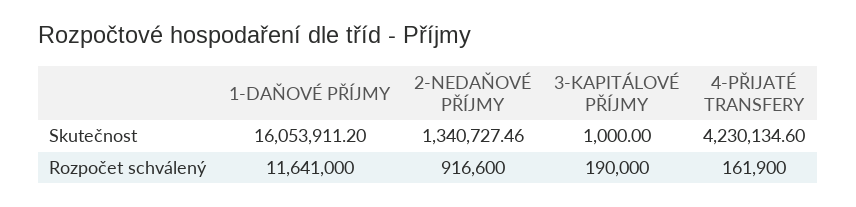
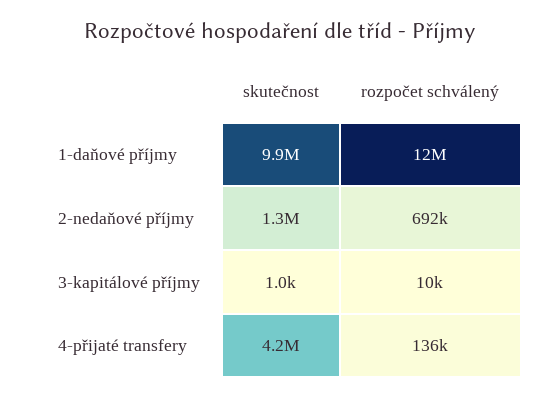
  {
    "1-DAŇOVÉ PŘÍJMY": {
-     "Skutečnost": 16053911.2,
+     "Skutečnost": 9900000,
      "Rozpočet schválený": 11641000
    },
    "2-NEDAŇOVÉ PŘÍJMY": {
      "Skutečnost": 1340727.46,
-     "Rozpočet schválený": 916600
+     "Rozpočet schválený": 692000
    },
    "3-KAPITÁLOVÉ PŘÍJMY": {
      "Skutečnost": 1000,
-     "Rozpočet schválený": 190000
+     "Rozpočet schválený": 10000
    },
    "4-PŘIJATÉ TRANSFERY": {
      "Skutečnost": 4230134.6,
-     "Rozpočet schválený": 161900
+     "Rozpočet schválený": 136000
    }
  }

